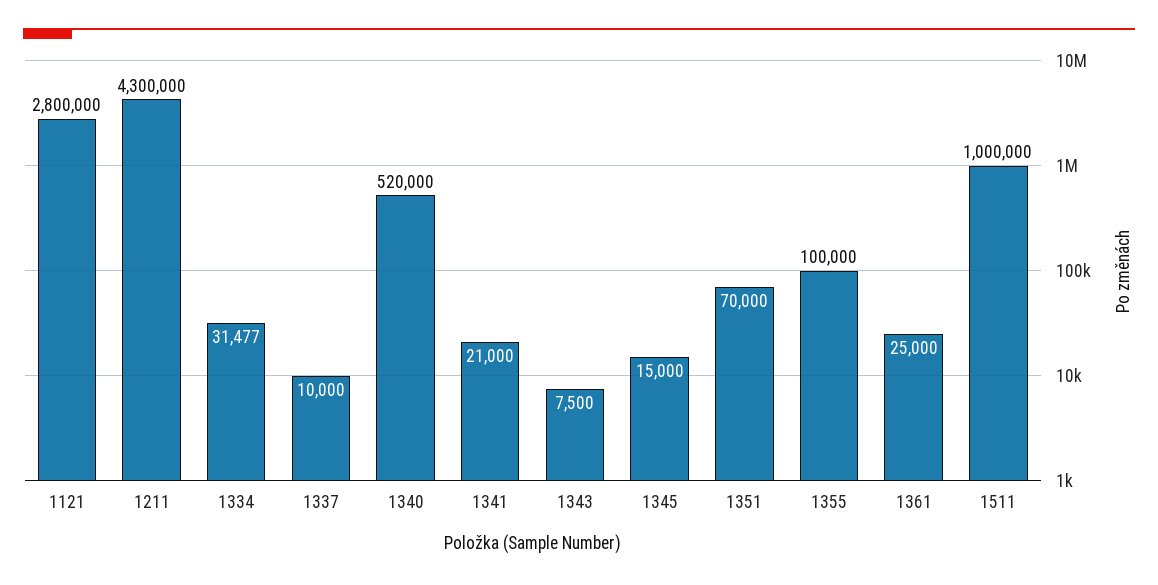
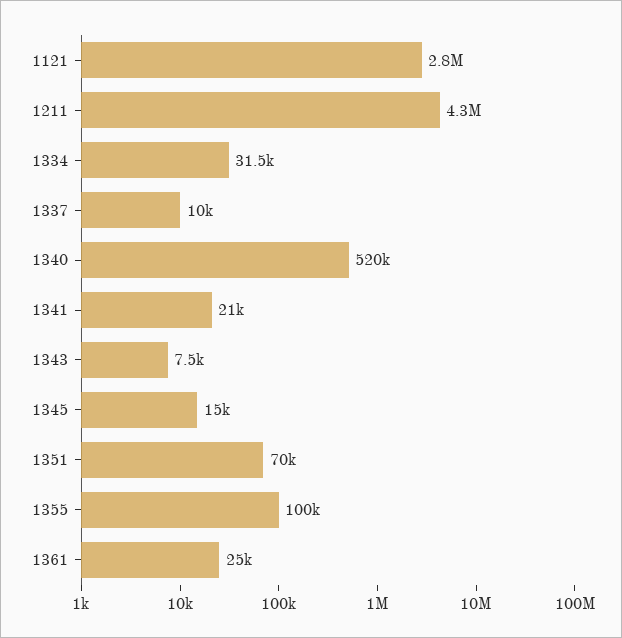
  {
    "1121": 2800000,
    "1211": 4300000,
    "1334": 31477,
    "1337": 10000,
    "1340": 520000,
    "1341": 21000,
    "1343": 7500,
    "1345": 15000,
    "1351": 70000,
    "1355": 100000,
-   "1361": 25000,
+   "1361": 25000
-   "1511": 1000000
  }

